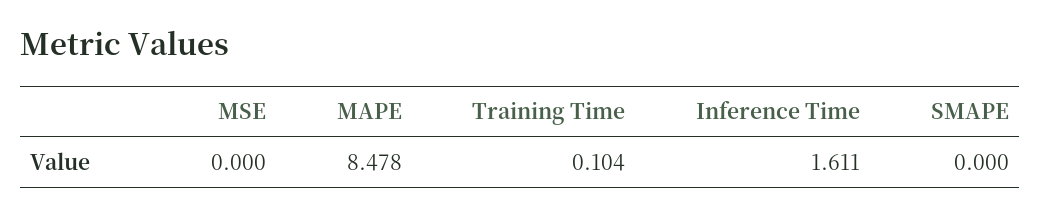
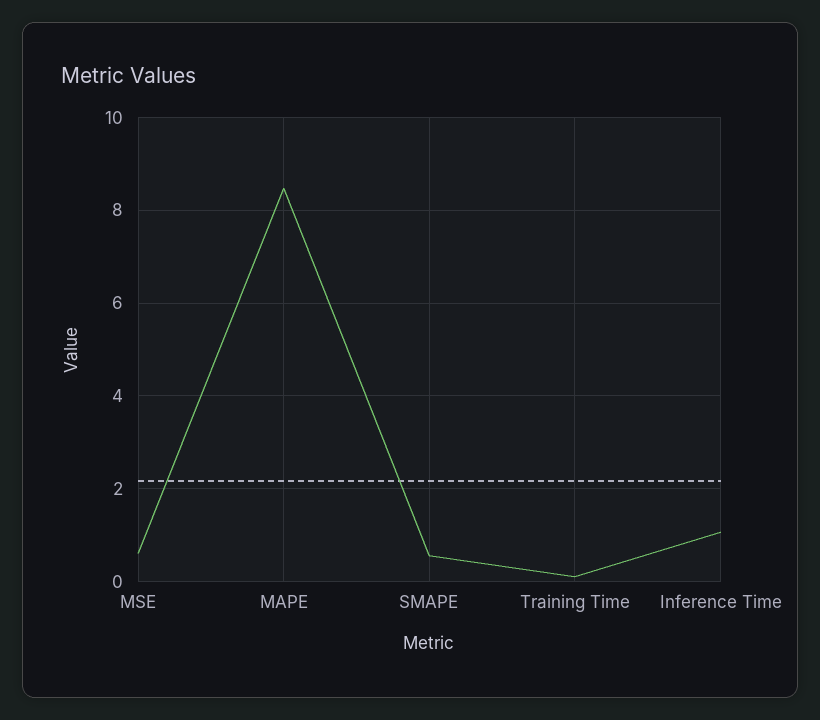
  {
-   "MSE": 0,
+   "MSE": 0.6,
    "MAPE": 8.478,
    "Training Time": 0.104,
-   "Inference Time": 1.611,
+   "Inference Time": 1,
-   "SMAPE": 0
+   "SMAPE": 0.6
  }

